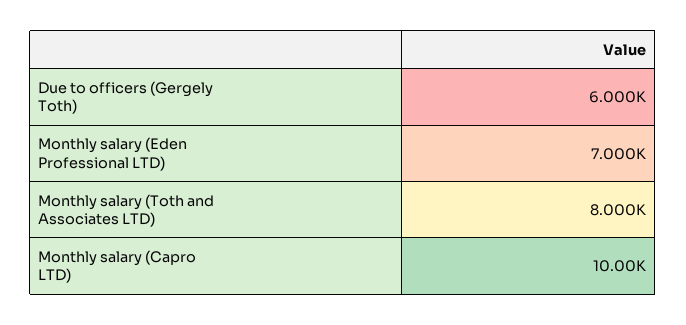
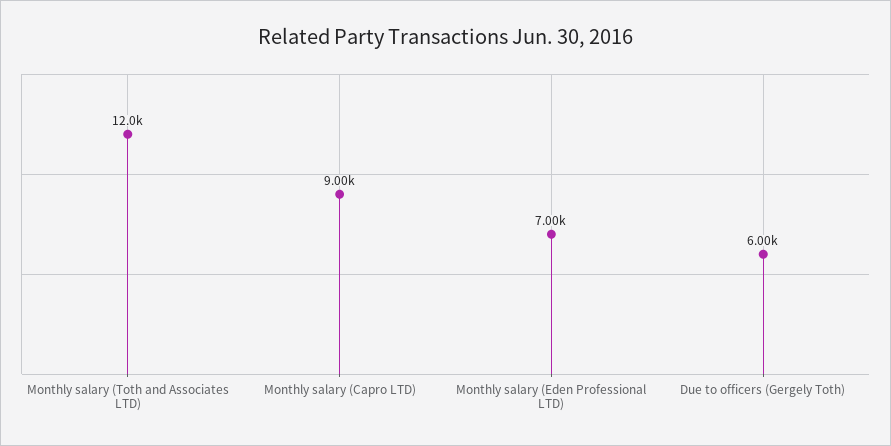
  {
    "Due to officers (Gergely Toth)": 6000,
    "Monthly salary (Eden Professional LTD)": 7000,
-   "Monthly salary (Toth and Associates LTD)": 8000,
+   "Monthly salary (Toth and Associates LTD)": 12000,
-   "Monthly salary (Capro LTD)": 10000
+   "Monthly salary (Capro LTD)": 9000
  }

